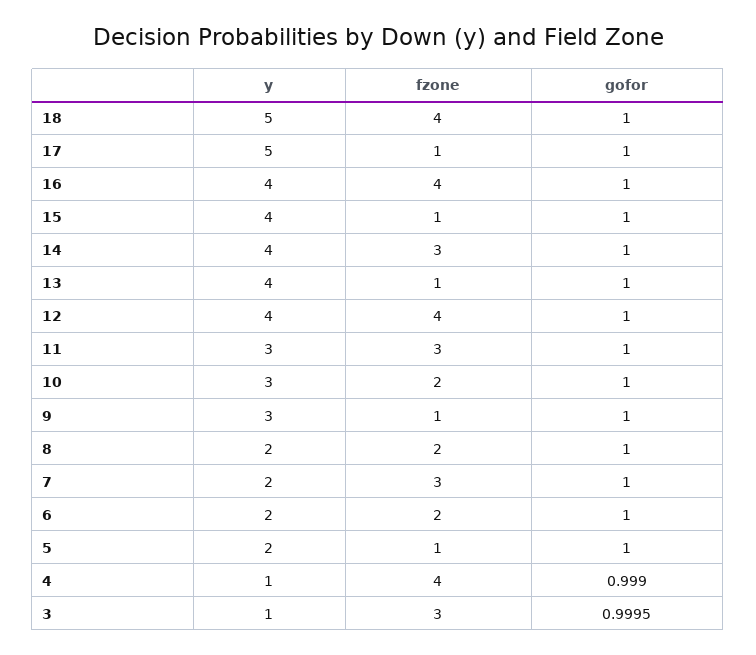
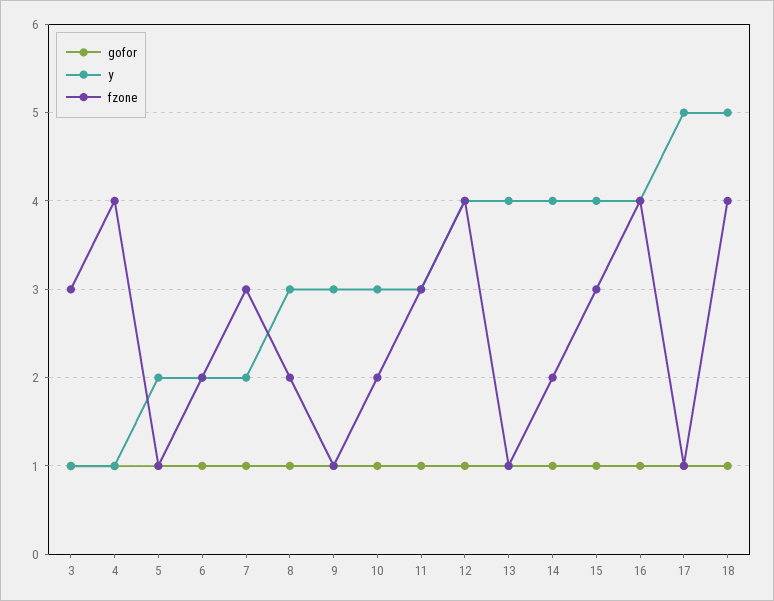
  {
    "y": {
      "18": 5,
      "17": 5,
      "16": 4,
      "15": 4,
      "14": 4,
      "13": 4,
      "12": 4,
      "11": 3,
      "10": 3,
      "9": 3,
-     "8": 2,
+     "8": 3,
      "7": 2,
      "6": 2,
      "5": 2,
      "4": 1,
      "3": 1
    },
    "fzone": {
      "18": 4,
      "17": 1,
      "16": 4,
-     "15": 1,
+     "15": 3,
-     "14": 3,
+     "14": 2,
      "13": 1,
      "12": 4,
      "11": 3,
      "10": 2,
      "9": 1,
      "8": 2,
      "7": 3,
      "6": 2,
      "5": 1,
      "4": 4,
      "3": 3
    },
    "gofor": {
      "18": 1,
      "17": 1,
      "16": 1,
      "15": 1,
      "14": 1,
      "13": 1,
      "12": 1,
      "11": 1,
      "10": 1,
      "9": 1,
      "8": 1,
      "7": 1,
      "6": 1,
      "5": 1,
      "4": 0.999,
      "3": 0.9995
    }
  }

